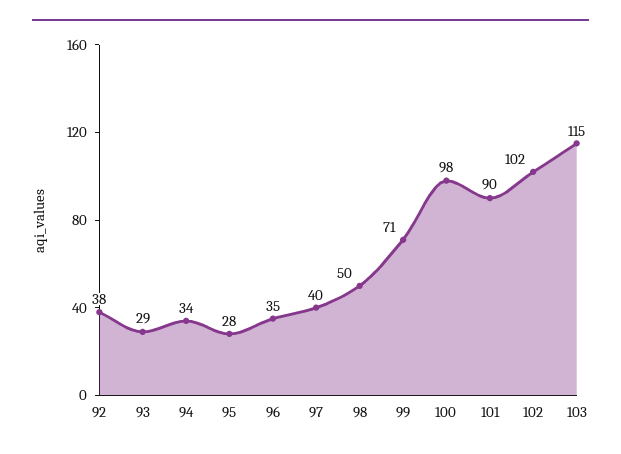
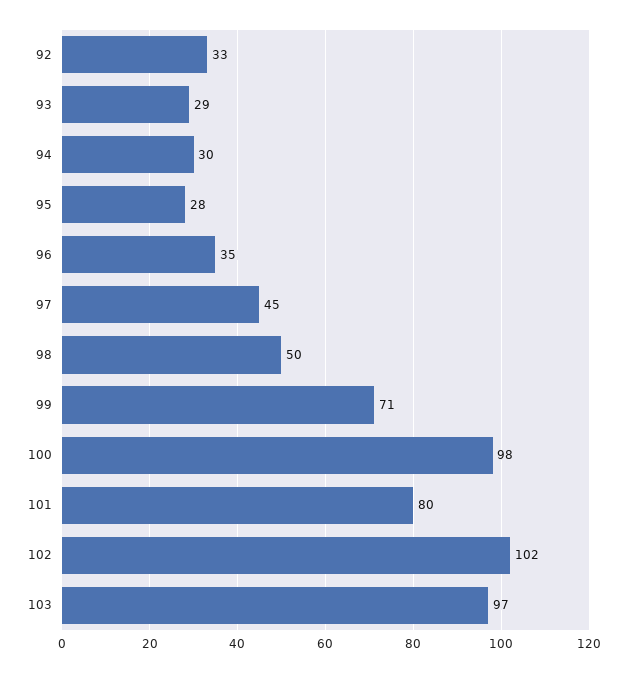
  {
-   "92": 38,
+   "92": 33,
    "93": 29,
-   "94": 34,
+   "94": 30,
    "95": 28,
    "96": 35,
-   "97": 40,
+   "97": 45,
    "98": 50,
    "99": 71,
    "100": 98,
-   "101": 90,
+   "101": 80,
    "102": 102,
-   "103": 115
+   "103": 97
  }

